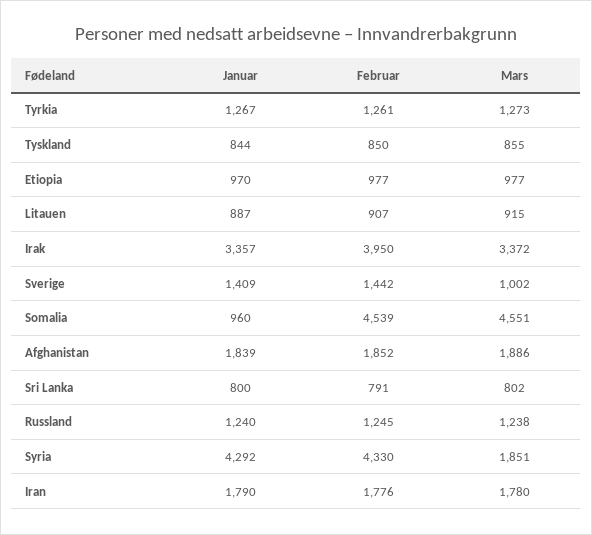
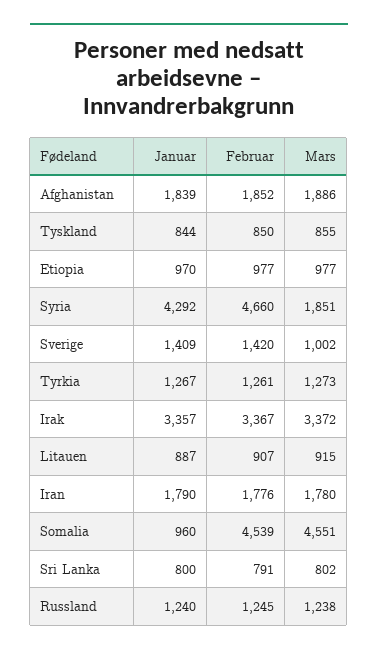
  {
    "Januar": {
      "Tyrkia": 1267,
      "Tyskland": 844,
      "Etiopia": 970,
      "Litauen": 887,
      "Irak": 3357,
      "Sverige": 1409,
      "Somalia": 960,
      "Afghanistan": 1839,
      "Sri Lanka": 800,
      "Russland": 1240,
      "Syria": 4292,
      "Iran": 1790
    },
    "Februar": {
      "Tyrkia": 1261,
      "Tyskland": 850,
      "Etiopia": 977,
      "Litauen": 907,
-     "Irak": 3950,
+     "Irak": 3367,
-     "Sverige": 1442,
+     "Sverige": 1420,
      "Somalia": 4539,
      "Afghanistan": 1852,
      "Sri Lanka": 791,
      "Russland": 1245,
-     "Syria": 4330,
+     "Syria": 4660,
      "Iran": 1776
    },
    "Mars": {
      "Tyrkia": 1273,
      "Tyskland": 855,
      "Etiopia": 977,
      "Litauen": 915,
      "Irak": 3372,
      "Sverige": 1002,
      "Somalia": 4551,
      "Afghanistan": 1886,
      "Sri Lanka": 802,
      "Russland": 1238,
      "Syria": 1851,
      "Iran": 1780
    }
  }

